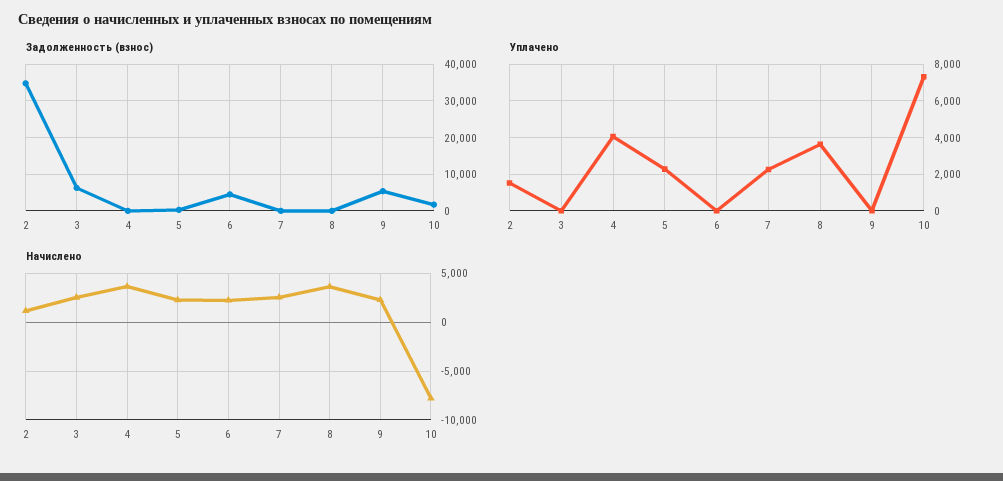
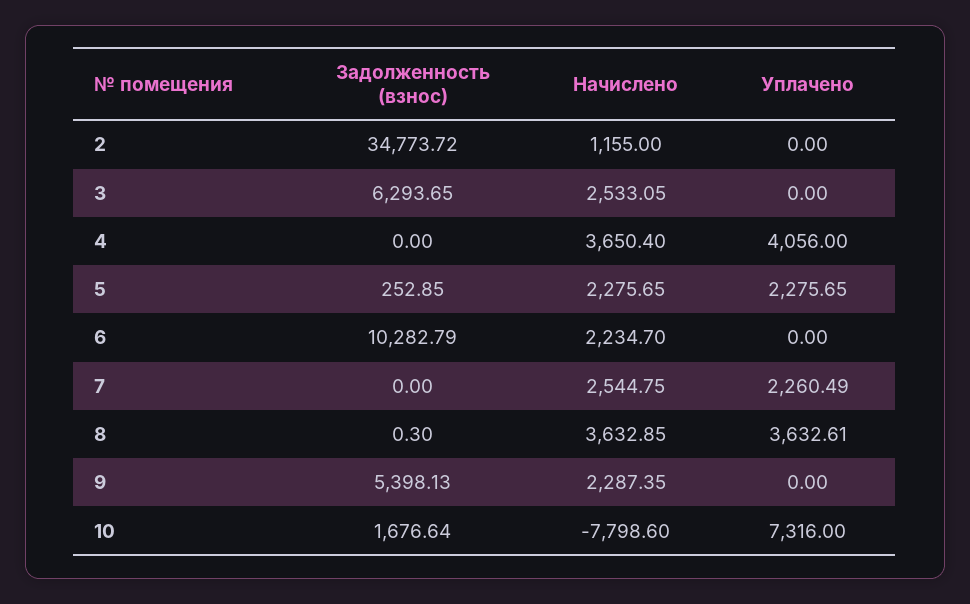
  {
    "Задолженность (взнос)": {
      "2": 34773.72,
      "3": 6293.65,
      "4": 0,
      "5": 252.85,
-     "6": 4000,
+     "6": 10282.79,
      "7": 0,
      "8": 0.3,
      "9": 5398.13,
      "10": 1676.64
    },
    "Уплачено": {
-     "2": 1500,
+     "2": 0,
      "3": 0,
      "4": 4056,
      "5": 2275.65,
      "6": 0,
      "7": 2260.49,
      "8": 3632.61,
      "9": 0,
      "10": 7316
    },
    "Начислено": {
      "2": 1155,
      "3": 2533.05,
      "4": 3650.4,
      "5": 2275.65,
      "6": 2234.7,
      "7": 2544.75,
      "8": 3632.85,
      "9": 2287.35,
      "10": -7798.6
    }
  }

